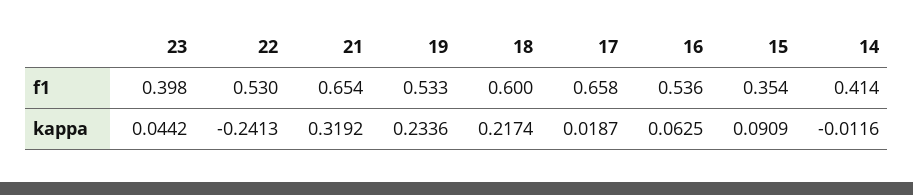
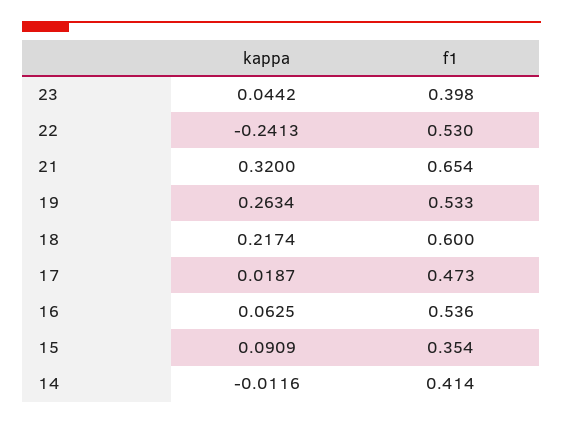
  {
    "23": {
      "f1": 0.398,
      "kappa": 0.0442
    },
    "22": {
      "f1": 0.53,
      "kappa": -0.2413
    },
    "21": {
      "f1": 0.654,
-     "kappa": 0.3192
+     "kappa": 0.32
    },
    "19": {
      "f1": 0.533,
-     "kappa": 0.2336
+     "kappa": 0.2634
    },
    "18": {
      "f1": 0.6,
      "kappa": 0.2174
    },
    "17": {
-     "f1": 0.658,
+     "f1": 0.473,
      "kappa": 0.0187
    },
    "16": {
      "f1": 0.536,
      "kappa": 0.0625
    },
    "15": {
      "f1": 0.354,
      "kappa": 0.0909
    },
    "14": {
      "f1": 0.414,
      "kappa": -0.0116
    }
  }

